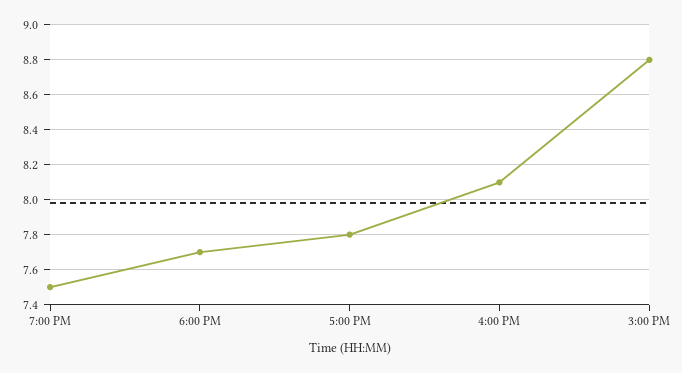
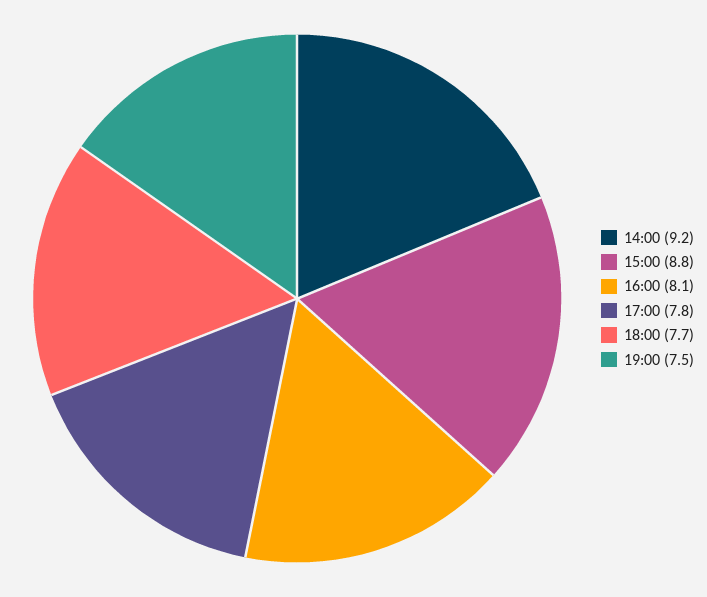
  {
    "7:00 PM": 7.5,
    "6:00 PM": 7.7,
    "5:00 PM": 7.8,
    "4:00 PM": 8.1,
-   "3:00 PM": 8.8
+   "3:00 PM": 8.8,
+   "14:00": 9.2
  }

